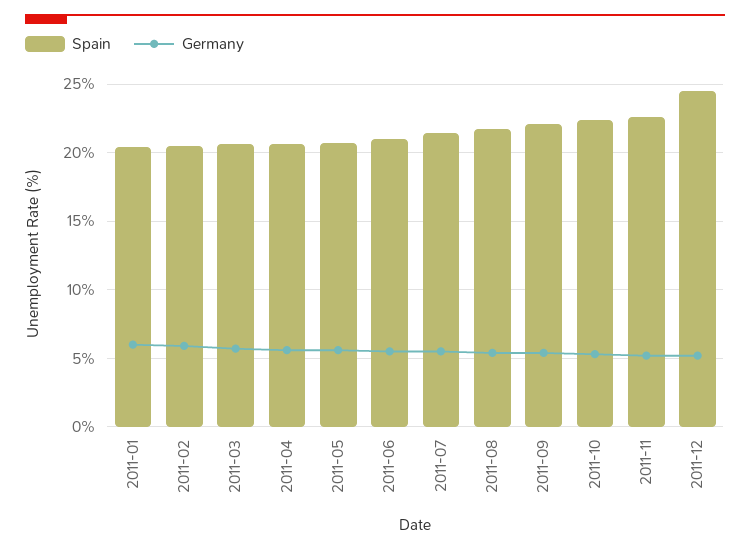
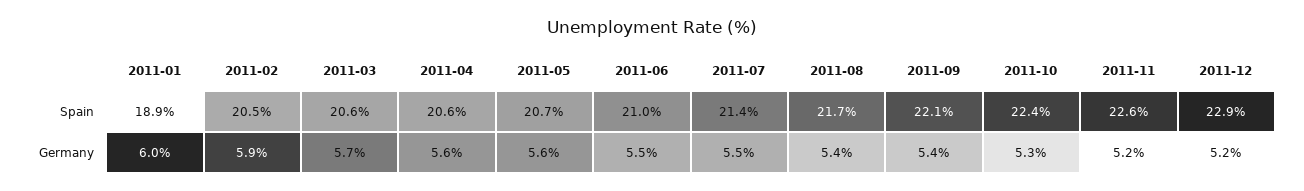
  {
    "Spain": {
-     "2011-01": 20.5,
+     "2011-01": 18.9,
      "2011-02": 20.5,
      "2011-03": 20.6,
      "2011-04": 20.6,
      "2011-05": 20.7,
      "2011-06": 21,
      "2011-07": 21.4,
      "2011-08": 21.7,
      "2011-09": 22.1,
      "2011-10": 22.4,
      "2011-11": 22.6,
-     "2011-12": 24.5
+     "2011-12": 22.9
    },
    "Germany": {
      "2011-01": 6,
      "2011-02": 5.9,
      "2011-03": 5.7,
      "2011-04": 5.6,
      "2011-05": 5.6,
      "2011-06": 5.5,
      "2011-07": 5.5,
      "2011-08": 5.4,
      "2011-09": 5.4,
      "2011-10": 5.3,
      "2011-11": 5.2,
      "2011-12": 5.2
    }
  }

